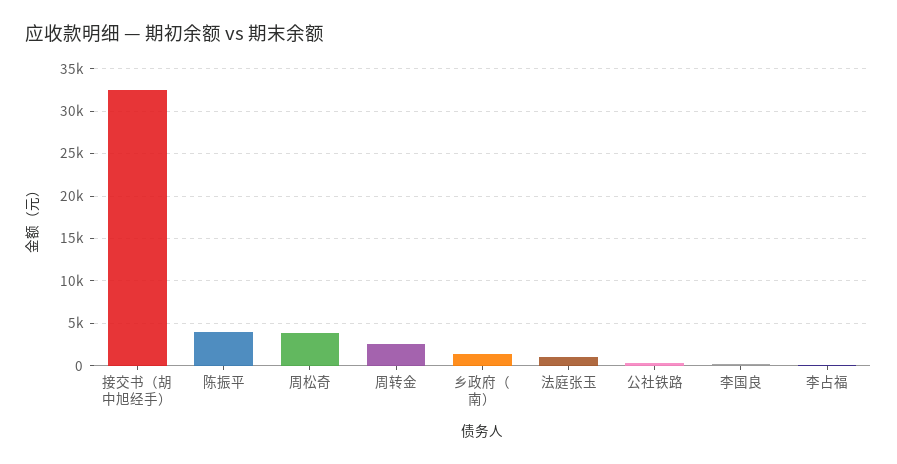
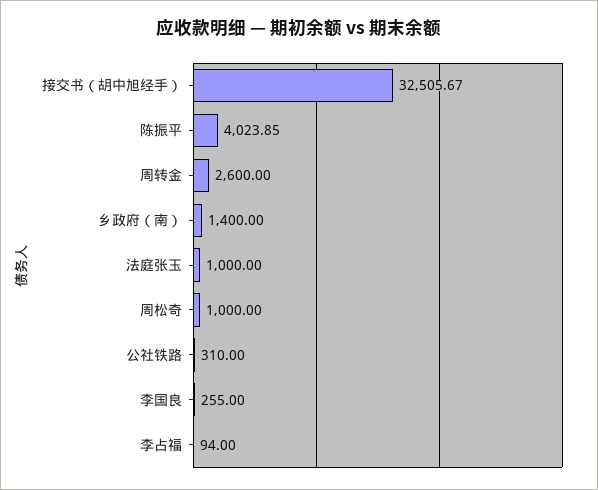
  {
    "接交书（胡中旭经手）": 32505.67,
    "陈振平": 4023.85,
-   "周松奇": 4000,
+   "周松奇": 1000,
    "周转金": 2600,
    "乡政府（南）": 1400,
    "法庭张玉": 1000,
    "公社铁路": 310,
    "李国良": 255,
    "李占福": 94
  }

